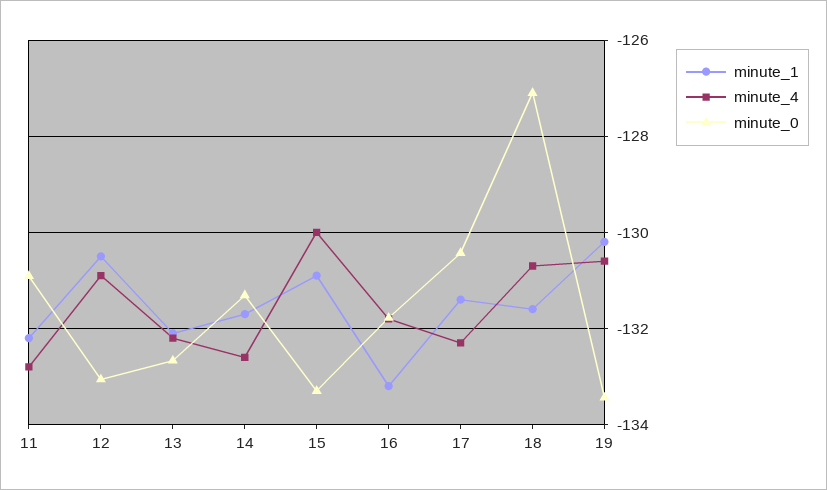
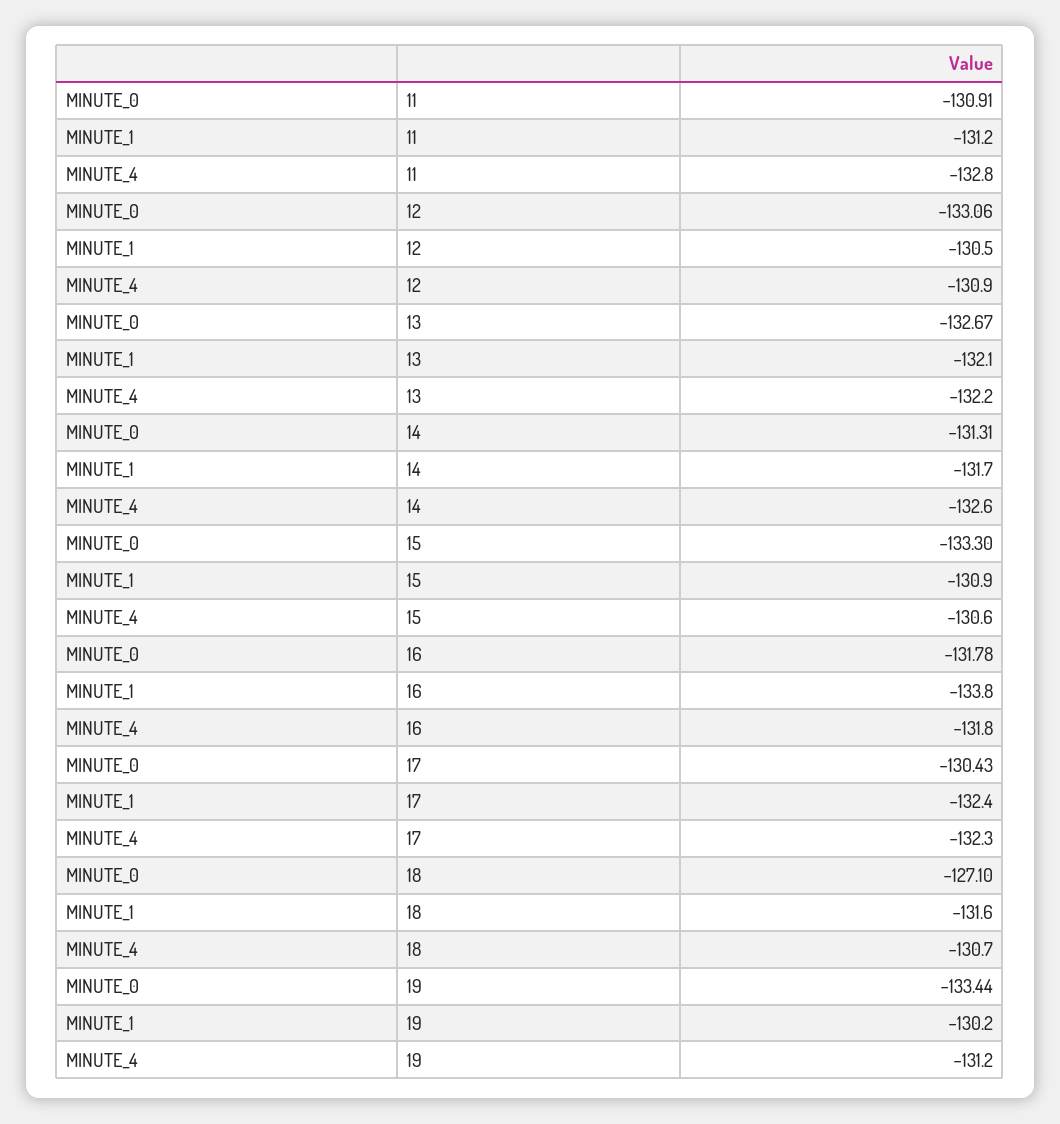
  {
    "minute_1": {
-     "11": -132.2,
+     "11": -131.2,
      "12": -130.5,
      "13": -132.1,
      "14": -131.7,
      "15": -130.9,
-     "16": -133.2,
+     "16": -133.8,
-     "17": -131.4,
+     "17": -132.4,
      "18": -131.6,
      "19": -130.2
    },
    "minute_4": {
      "11": -132.8,
      "12": -130.9,
      "13": -132.2,
      "14": -132.6,
-     "15": -130,
+     "15": -130.6,
      "16": -131.8,
      "17": -132.3,
      "18": -130.7,
-     "19": -130.6
+     "19": -131.2
    },
    "minute_0": {
      "11": -130.91,
      "12": -133.06,
      "13": -132.67,
      "14": -131.31,
      "15": -133.3,
      "16": -131.78,
      "17": -130.43,
      "18": -127.1,
      "19": -133.44
    }
  }

